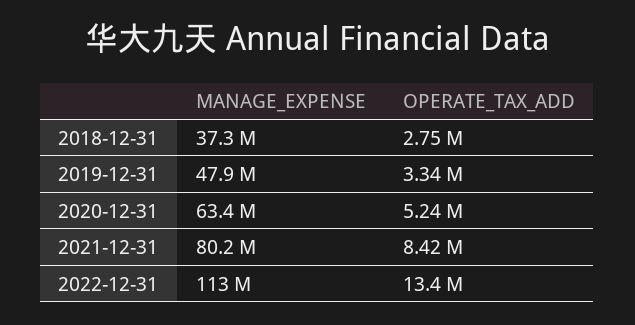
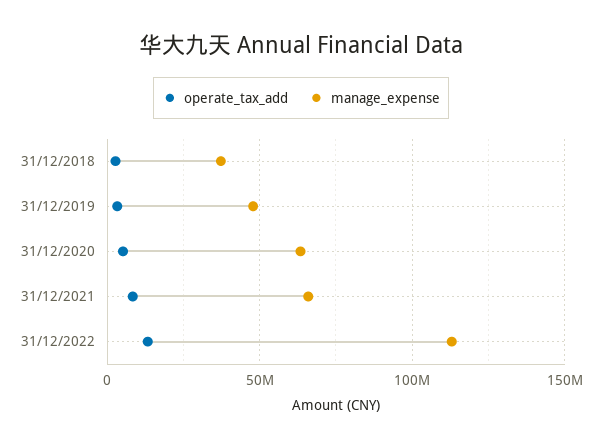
  {
    "MANAGE_EXPENSE": {
      "2018-12-31": 37300000,
      "2019-12-31": 47900000,
      "2020-12-31": 63400000,
-     "2021-12-31": 80200000,
+     "2021-12-31": 65000000,
      "2022-12-31": 113000000
    },
    "OPERATE_TAX_ADD": {
      "2018-12-31": 2750000,
      "2019-12-31": 3340000,
      "2020-12-31": 5240000,
      "2021-12-31": 8420000,
      "2022-12-31": 13400000
    }
  }

